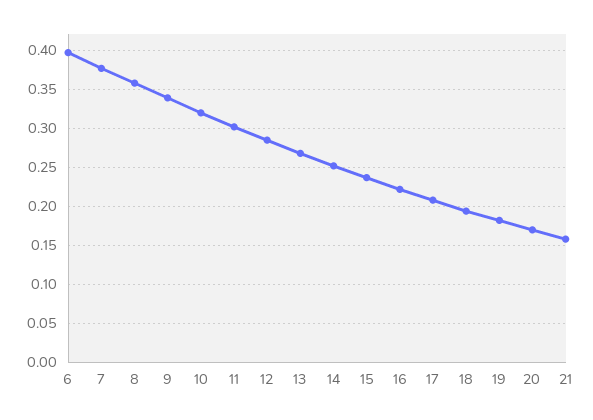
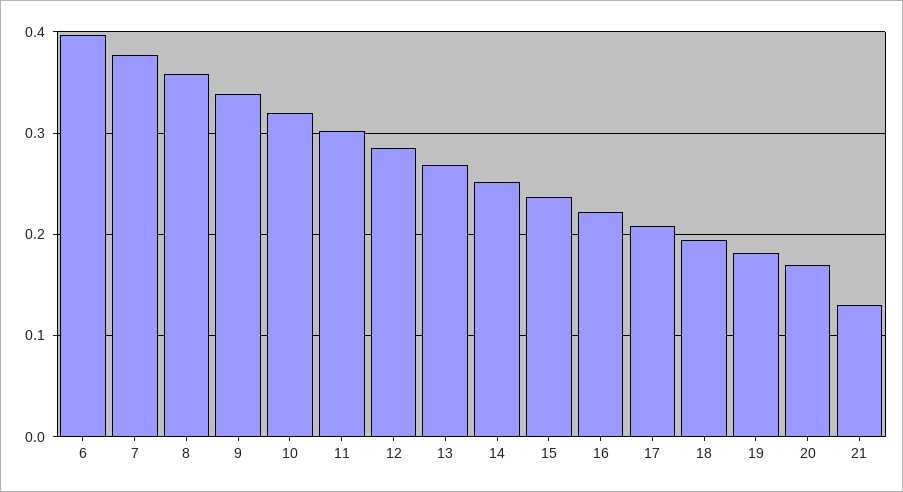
  {
    "6": 0.4,
    "7": 0.38,
    "8": 0.36,
    "9": 0.34,
    "10": 0.32,
    "11": 0.3,
    "12": 0.29,
    "13": 0.27,
    "14": 0.25,
    "15": 0.24,
    "16": 0.22,
    "17": 0.21,
    "18": 0.19,
    "19": 0.18,
    "20": 0.17,
-   "21": 0.16
+   "21": 0.13
  }

